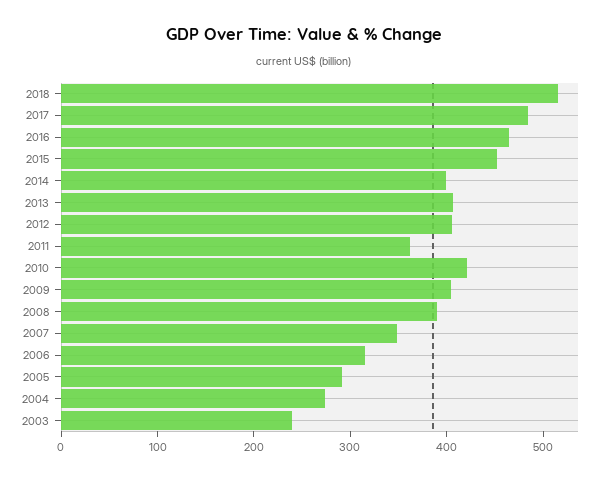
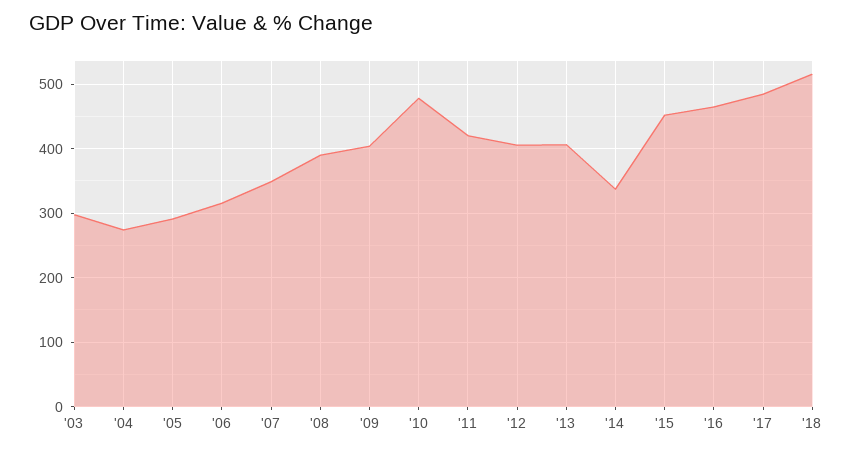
  {
    "2018": 520,
    "2017": 480,
    "2016": 470,
    "2015": 450,
-   "2014": 400,
+   "2014": 340,
    "2013": 410,
    "2012": 410,
-   "2011": 360,
+   "2011": 420,
-   "2010": 420,
+   "2010": 480,
    "2009": 400,
    "2008": 390,
    "2007": 350,
    "2006": 320,
    "2005": 290,
    "2004": 270,
-   "2003": 240
+   "2003": 300
  }

